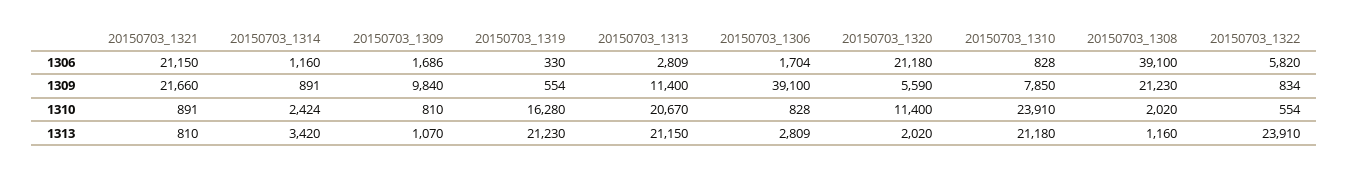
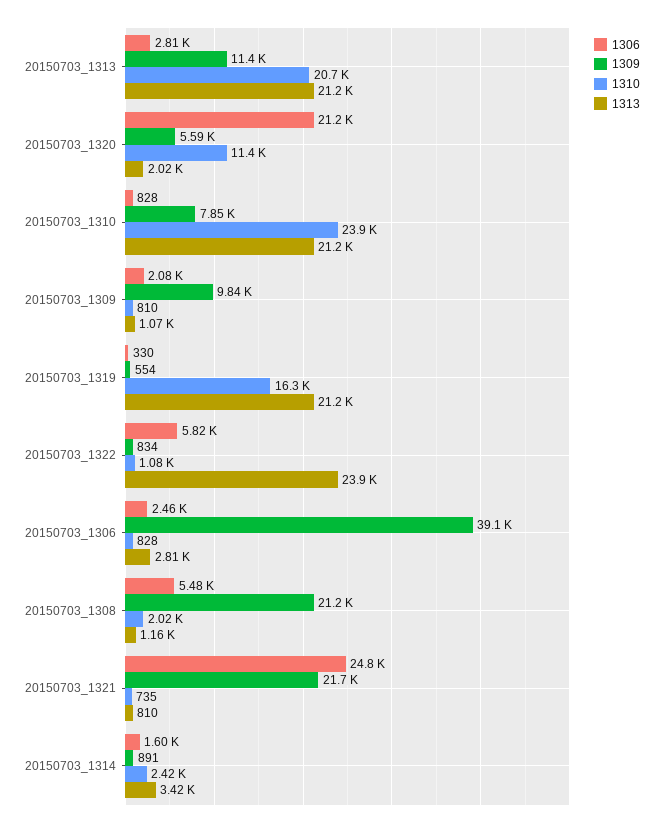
  {
    "1306": {
-     "20150703_1321": 21150,
+     "20150703_1321": 24800,
-     "20150703_1314": 1160,
+     "20150703_1314": 1600,
-     "20150703_1309": 1686,
+     "20150703_1309": 2080,
      "20150703_1319": 330,
      "20150703_1313": 2809,
-     "20150703_1306": 1704,
+     "20150703_1306": 2460,
      "20150703_1320": 21180,
      "20150703_1310": 828,
-     "20150703_1308": 39100,
+     "20150703_1308": 5480,
      "20150703_1322": 5820
    },
    "1309": {
      "20150703_1321": 21660,
      "20150703_1314": 891,
      "20150703_1309": 9840,
      "20150703_1319": 554,
      "20150703_1313": 11400,
      "20150703_1306": 39100,
      "20150703_1320": 5590,
      "20150703_1310": 7850,
      "20150703_1308": 21230,
      "20150703_1322": 834
    },
    "1310": {
-     "20150703_1321": 891,
+     "20150703_1321": 735,
      "20150703_1314": 2424,
      "20150703_1309": 810,
      "20150703_1319": 16280,
      "20150703_1313": 20670,
      "20150703_1306": 828,
      "20150703_1320": 11400,
      "20150703_1310": 23910,
      "20150703_1308": 2020,
-     "20150703_1322": 554
+     "20150703_1322": 1080
    },
    "1313": {
      "20150703_1321": 810,
      "20150703_1314": 3420,
      "20150703_1309": 1070,
      "20150703_1319": 21230,
      "20150703_1313": 21150,
      "20150703_1306": 2809,
      "20150703_1320": 2020,
      "20150703_1310": 21180,
      "20150703_1308": 1160,
      "20150703_1322": 23910
    }
  }

